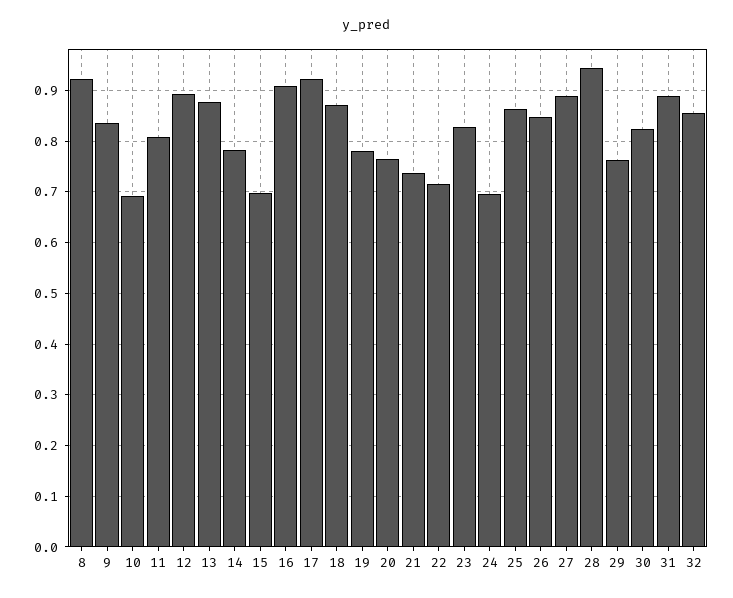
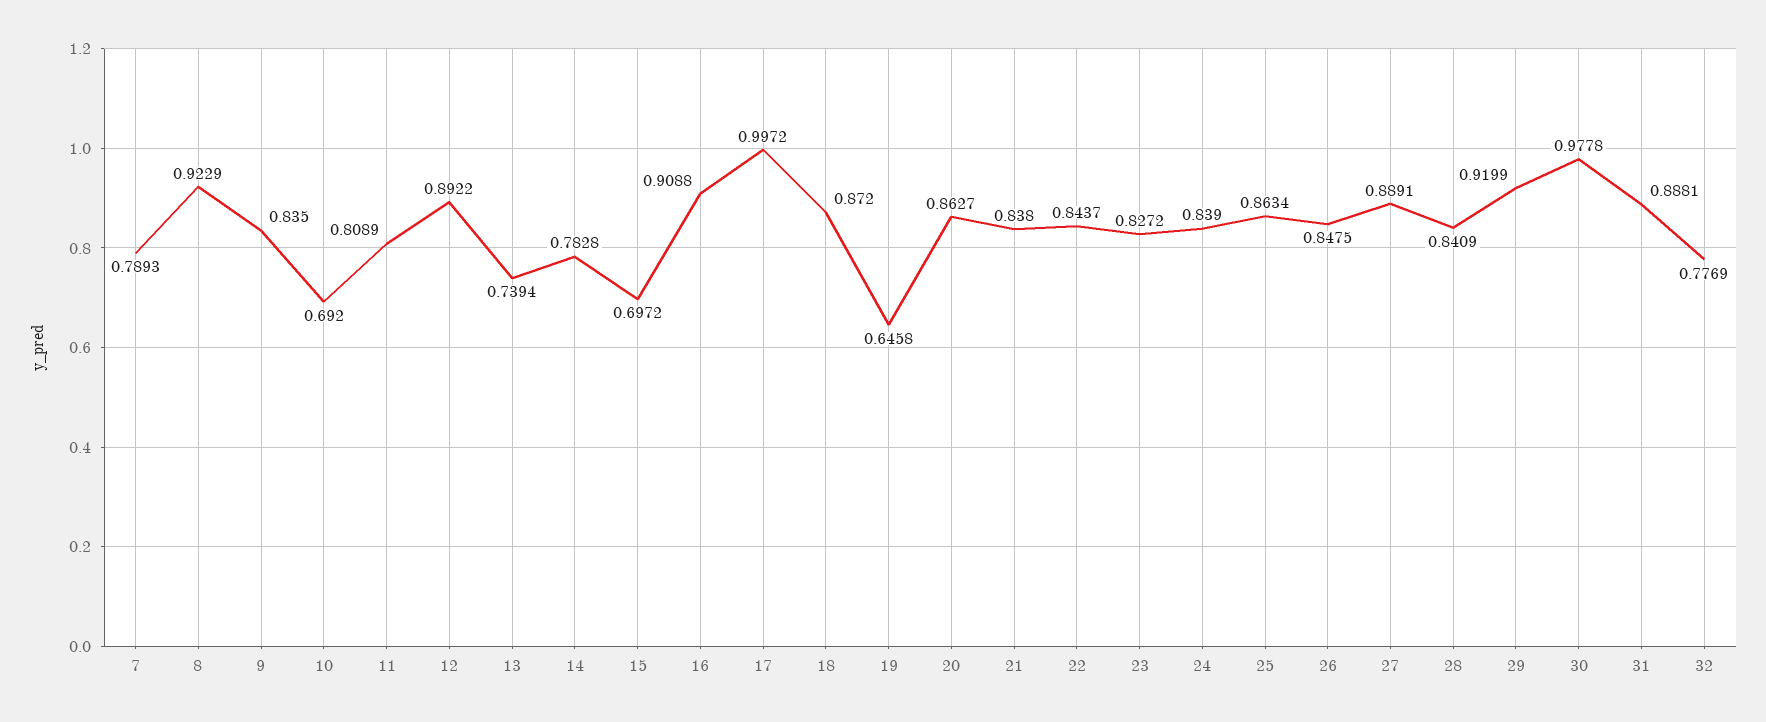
  {
    "8": 0.9229,
    "9": 0.835,
    "10": 0.692,
    "11": 0.8089,
    "12": 0.8922,
-   "13": 0.88,
+   "13": 0.7394,
    "14": 0.7828,
    "15": 0.6972,
    "16": 0.9088,
-   "17": 0.92,
+   "17": 0.9972,
    "18": 0.872,
-   "19": 0.78,
+   "19": 0.6458,
-   "20": 0.76,
+   "20": 0.8627,
-   "21": 0.74,
+   "21": 0.838,
-   "22": 0.72,
+   "22": 0.8437,
    "23": 0.8272,
-   "24": 0.7,
+   "24": 0.839,
    "25": 0.8634,
    "26": 0.8475,
    "27": 0.8891,
-   "28": 0.94,
+   "28": 0.8409,
-   "29": 0.76,
+   "29": 0.9199,
-   "30": 0.82,
+   "30": 0.9778,
    "31": 0.8881,
-   "32": 0.86
+   "32": 0.7769,
+   "7": 0.7893
  }

